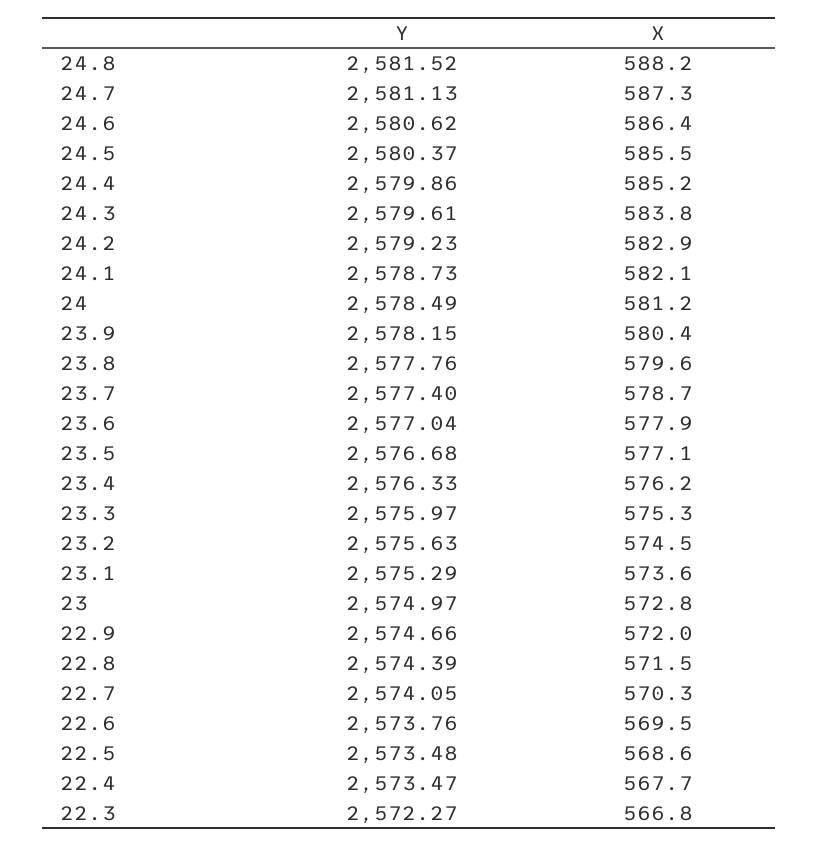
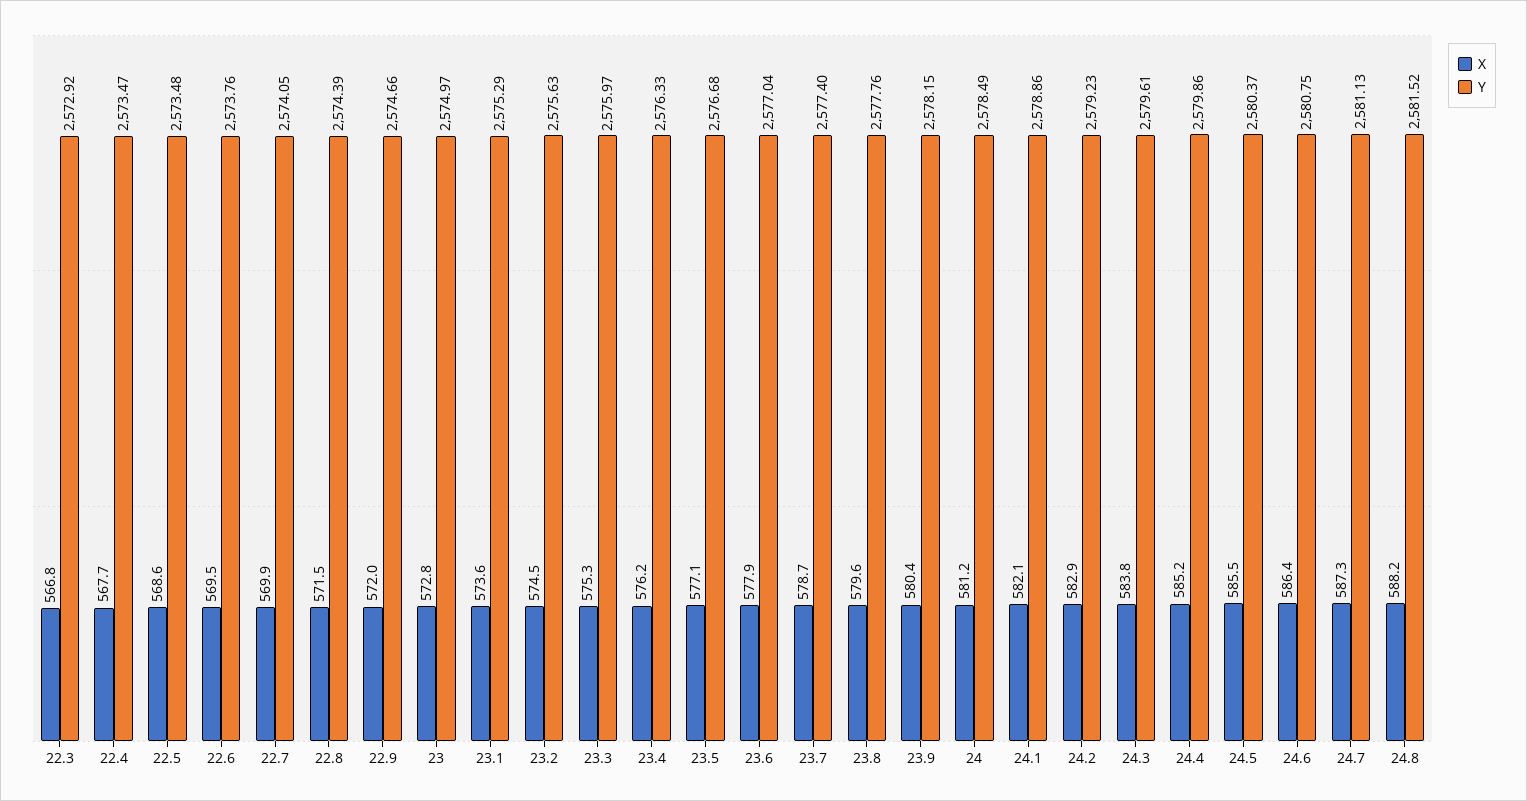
  {
    "Y": {
      "24.8": 2581.52,
      "24.7": 2581.13,
-     "24.6": 2580.62,
+     "24.6": 2580.75,
      "24.5": 2580.37,
      "24.4": 2579.86,
      "24.3": 2579.61,
      "24.2": 2579.23,
-     "24.1": 2578.73,
+     "24.1": 2578.86,
      "24": 2578.49,
      "23.9": 2578.15,
      "23.8": 2577.76,
      "23.7": 2577.4,
      "23.6": 2577.04,
      "23.5": 2576.68,
      "23.4": 2576.33,
      "23.3": 2575.97,
      "23.2": 2575.63,
      "23.1": 2575.29,
      "23": 2574.97,
      "22.9": 2574.66,
      "22.8": 2574.39,
      "22.7": 2574.05,
      "22.6": 2573.76,
      "22.5": 2573.48,
      "22.4": 2573.47,
-     "22.3": 2572.27
+     "22.3": 2572.92
    },
    "X": {
      "24.8": 588.2,
      "24.7": 587.3,
      "24.6": 586.4,
      "24.5": 585.5,
      "24.4": 585.2,
      "24.3": 583.8,
      "24.2": 582.9,
      "24.1": 582.1,
      "24": 581.2,
      "23.9": 580.4,
      "23.8": 579.6,
      "23.7": 578.7,
      "23.6": 577.9,
      "23.5": 577.1,
      "23.4": 576.2,
      "23.3": 575.3,
      "23.2": 574.5,
      "23.1": 573.6,
      "23": 572.8,
      "22.9": 572,
      "22.8": 571.5,
-     "22.7": 570.3,
+     "22.7": 569.9,
      "22.6": 569.5,
      "22.5": 568.6,
      "22.4": 567.7,
      "22.3": 566.8
    }
  }

